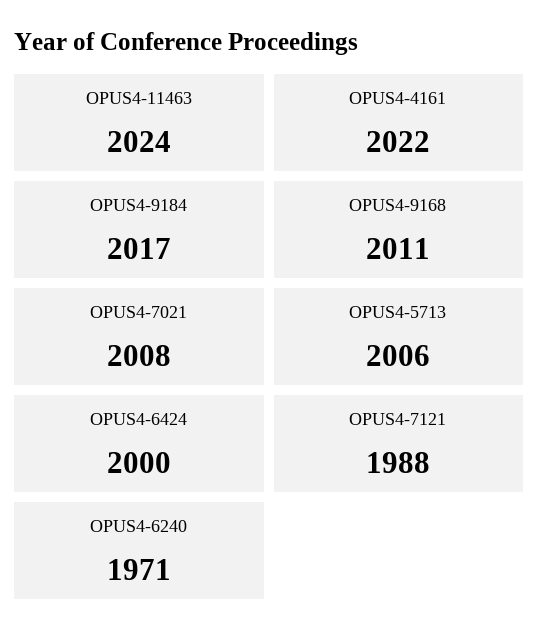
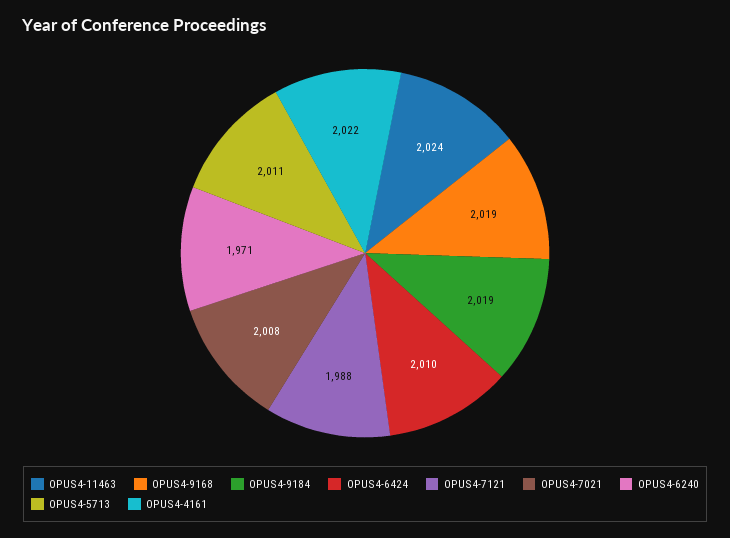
  {
    "OPUS4-11463": 2024,
    "OPUS4-4161": 2022,
-   "OPUS4-9184": 2017,
+   "OPUS4-9184": 2019,
-   "OPUS4-9168": 2011,
+   "OPUS4-9168": 2019,
    "OPUS4-7021": 2008,
-   "OPUS4-5713": 2006,
+   "OPUS4-5713": 2011,
-   "OPUS4-6424": 2000,
+   "OPUS4-6424": 2010,
    "OPUS4-7121": 1988,
    "OPUS4-6240": 1971
  }

